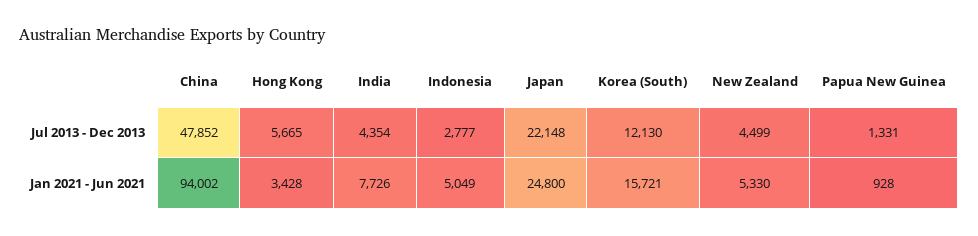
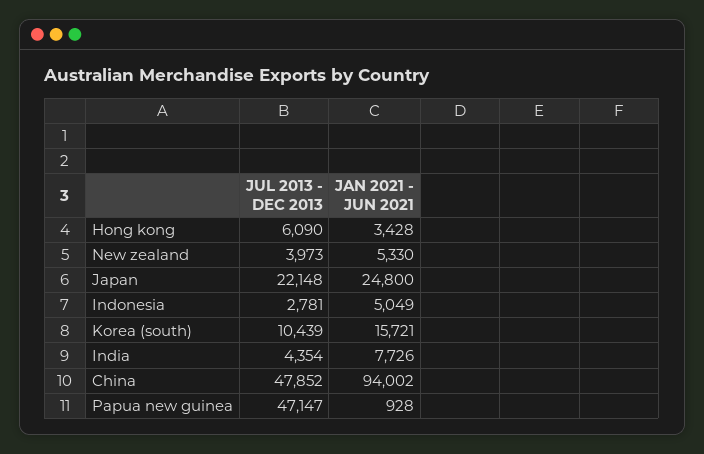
  {
    "China": {
      "Jul 2013 - Dec 2013": 47852,
      "Jan 2021 - Jun 2021": 94002
    },
    "Hong Kong": {
-     "Jul 2013 - Dec 2013": 5665,
+     "Jul 2013 - Dec 2013": 6090,
      "Jan 2021 - Jun 2021": 3428
    },
    "India": {
      "Jul 2013 - Dec 2013": 4354,
      "Jan 2021 - Jun 2021": 7726
    },
    "Indonesia": {
-     "Jul 2013 - Dec 2013": 2777,
+     "Jul 2013 - Dec 2013": 2781,
      "Jan 2021 - Jun 2021": 5049
    },
    "Japan": {
      "Jul 2013 - Dec 2013": 22148,
      "Jan 2021 - Jun 2021": 24800
    },
    "Korea (South)": {
-     "Jul 2013 - Dec 2013": 12130,
+     "Jul 2013 - Dec 2013": 10439,
      "Jan 2021 - Jun 2021": 15721
    },
    "New Zealand": {
-     "Jul 2013 - Dec 2013": 4499,
+     "Jul 2013 - Dec 2013": 3973,
      "Jan 2021 - Jun 2021": 5330
    },
    "Papua New Guinea": {
-     "Jul 2013 - Dec 2013": 1331,
+     "Jul 2013 - Dec 2013": 47147,
      "Jan 2021 - Jun 2021": 928
    }
  }

